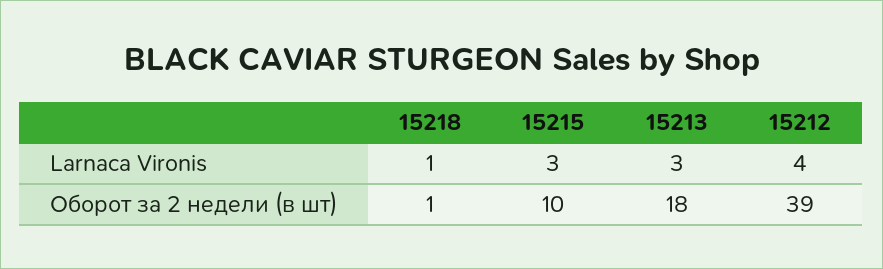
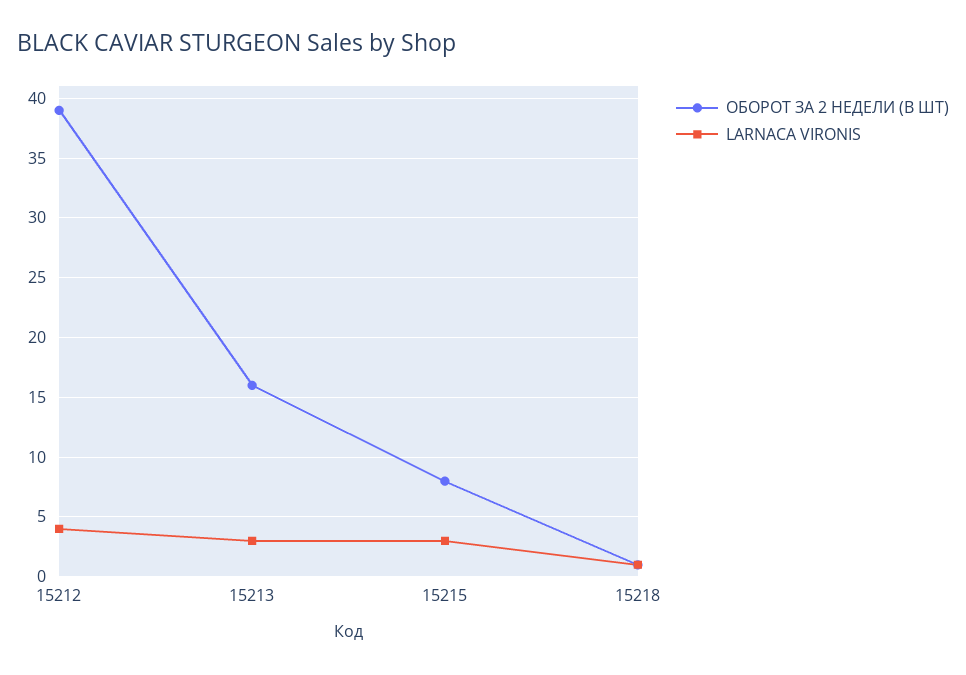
  {
    "Larnaca Vironis": {
      "15218": 1,
      "15215": 3,
      "15213": 3,
      "15212": 4
    },
    "Оборот за 2 недели (в шт)": {
      "15218": 1,
-     "15215": 10,
+     "15215": 8,
-     "15213": 18,
+     "15213": 16,
      "15212": 39
    }
  }

